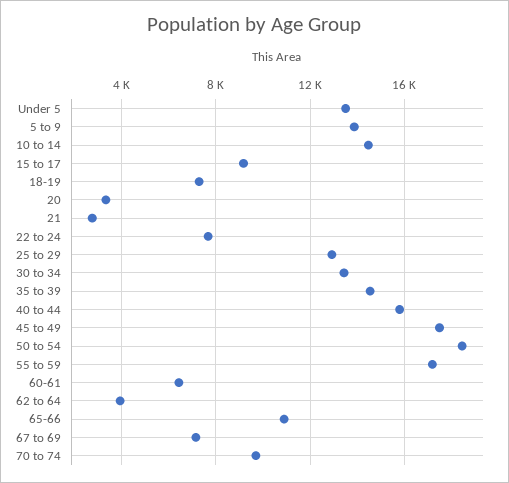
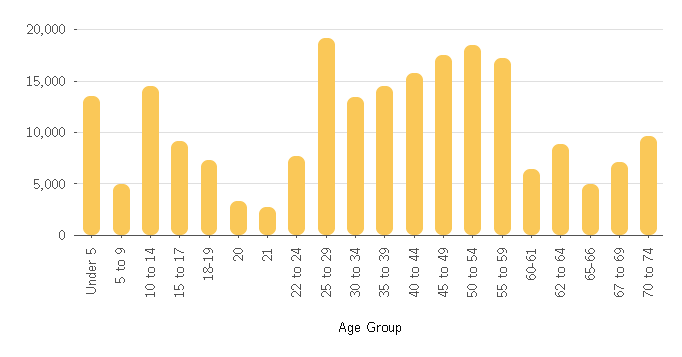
  {
    "Under 5": 13500,
-   "5 to 9": 14000,
+   "5 to 9": 5000,
    "10 to 14": 14500,
    "15 to 17": 9000,
    "18-19": 7500,
    "20": 3500,
    "21": 2500,
    "22 to 24": 7500,
-   "25 to 29": 13000,
+   "25 to 29": 19000,
    "30 to 34": 13500,
    "35 to 39": 14500,
    "40 to 44": 16000,
    "45 to 49": 17500,
    "50 to 54": 18500,
    "55 to 59": 17000,
    "60-61": 6500,
-   "62 to 64": 4000,
+   "62 to 64": 9000,
-   "65-66": 11000,
+   "65-66": 5000,
    "67 to 69": 7000,
    "70 to 74": 9500
  }

